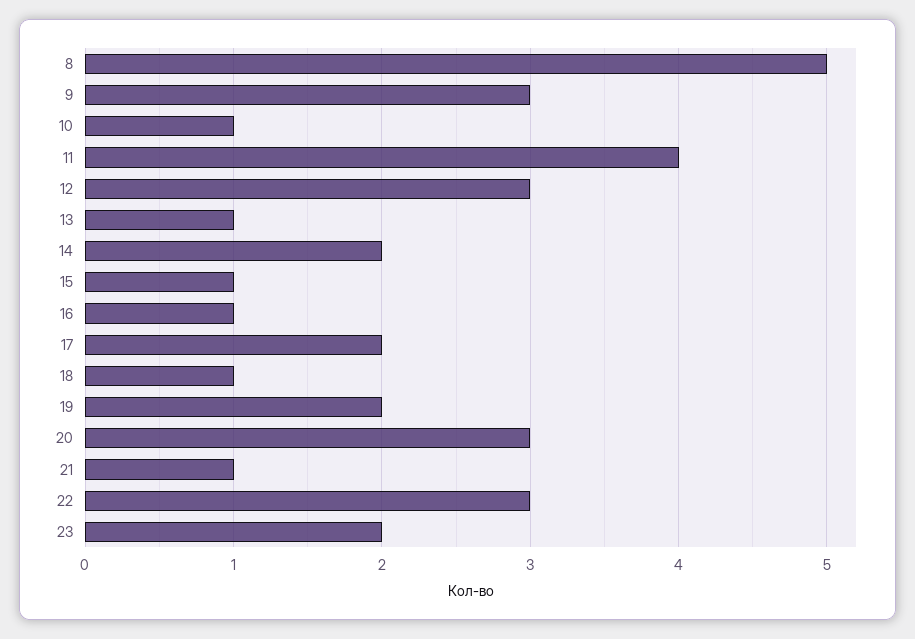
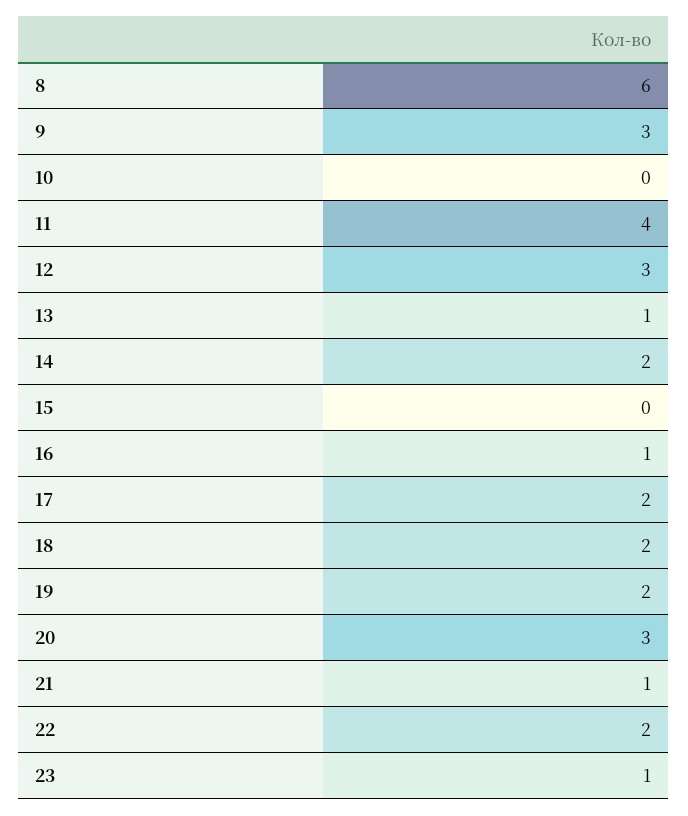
  {
-   "8": 5,
+   "8": 6,
    "9": 3,
-   "10": 1,
+   "10": 0,
    "11": 4,
    "12": 3,
    "13": 1,
    "14": 2,
-   "15": 1,
+   "15": 0,
    "16": 1,
    "17": 2,
-   "18": 1,
+   "18": 2,
    "19": 2,
    "20": 3,
    "21": 1,
-   "22": 3,
+   "22": 2,
-   "23": 2
+   "23": 1
  }

